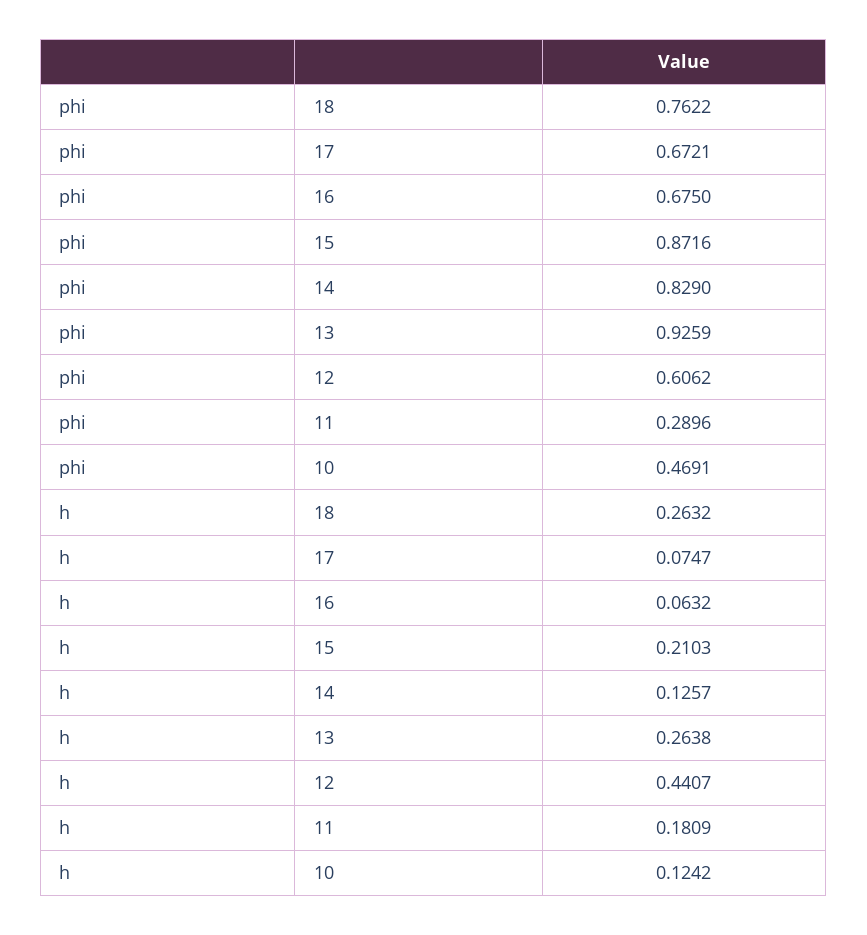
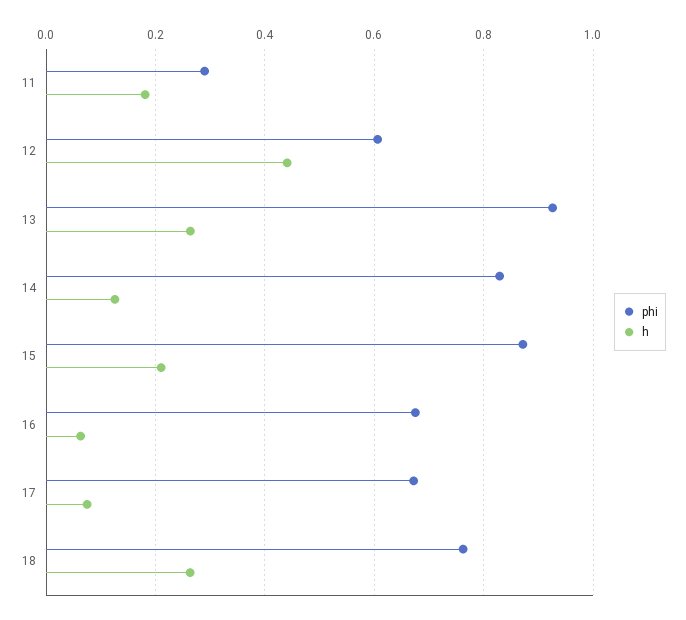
  {
    "phi": {
      "18": 0.7622,
      "17": 0.6721,
      "16": 0.675,
      "15": 0.8716,
      "14": 0.829,
      "13": 0.9259,
      "12": 0.6062,
-     "11": 0.2896,
+     "11": 0.2896
-     "10": 0.4691
    },
    "h": {
      "18": 0.2632,
      "17": 0.0747,
      "16": 0.0632,
      "15": 0.2103,
      "14": 0.1257,
      "13": 0.2638,
      "12": 0.4407,
-     "11": 0.1809,
+     "11": 0.1809
-     "10": 0.1242
    }
  }

